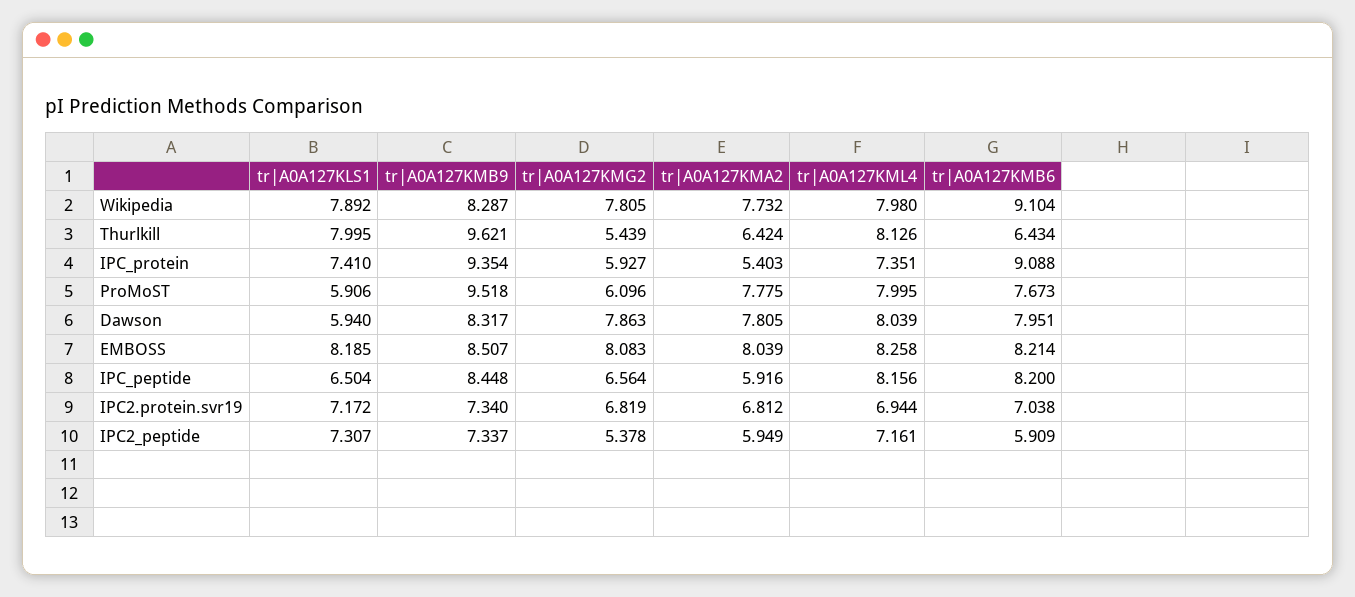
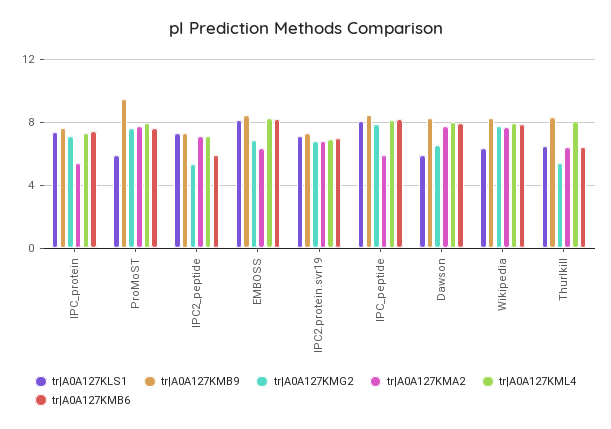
  {
    "tr|A0A127KLS1": {
-     "Wikipedia": 7.892,
+     "Wikipedia": 6.5,
-     "Thurlkill": 7.995,
+     "Thurlkill": 6.5,
      "IPC_protein": 7.41,
      "ProMoST": 5.906,
      "Dawson": 5.94,
      "EMBOSS": 8.185,
-     "IPC_peptide": 6.504,
+     "IPC_peptide": 8,
      "IPC2.protein.svr19": 7.172,
      "IPC2_peptide": 7.307
    },
    "tr|A0A127KMB9": {
      "Wikipedia": 8.287,
-     "Thurlkill": 9.621,
+     "Thurlkill": 8.5,
-     "IPC_protein": 9.354,
+     "IPC_protein": 7.5,
      "ProMoST": 9.518,
      "Dawson": 8.317,
      "EMBOSS": 8.507,
      "IPC_peptide": 8.448,
      "IPC2.protein.svr19": 7.34,
      "IPC2_peptide": 7.337
    },
    "tr|A0A127KMG2": {
      "Wikipedia": 7.805,
      "Thurlkill": 5.439,
-     "IPC_protein": 5.927,
+     "IPC_protein": 7,
-     "ProMoST": 6.096,
+     "ProMoST": 7.5,
-     "Dawson": 7.863,
+     "Dawson": 6.5,
-     "EMBOSS": 8.083,
+     "EMBOSS": 7,
-     "IPC_peptide": 6.564,
+     "IPC_peptide": 8,
      "IPC2.protein.svr19": 6.819,
      "IPC2_peptide": 5.378
    },
    "tr|A0A127KMA2": {
      "Wikipedia": 7.732,
      "Thurlkill": 6.424,
      "IPC_protein": 5.403,
      "ProMoST": 7.775,
      "Dawson": 7.805,
-     "EMBOSS": 8.039,
+     "EMBOSS": 6.5,
      "IPC_peptide": 5.916,
      "IPC2.protein.svr19": 6.812,
-     "IPC2_peptide": 5.949
+     "IPC2_peptide": 7
    },
    "tr|A0A127KML4": {
      "Wikipedia": 7.98,
      "Thurlkill": 8.126,
      "IPC_protein": 7.351,
      "ProMoST": 7.995,
      "Dawson": 8.039,
      "EMBOSS": 8.258,
      "IPC_peptide": 8.156,
      "IPC2.protein.svr19": 6.944,
      "IPC2_peptide": 7.161
    },
    "tr|A0A127KMB6": {
-     "Wikipedia": 9.104,
+     "Wikipedia": 8,
      "Thurlkill": 6.434,
-     "IPC_protein": 9.088,
+     "IPC_protein": 7.5,
      "ProMoST": 7.673,
      "Dawson": 7.951,
      "EMBOSS": 8.214,
      "IPC_peptide": 8.2,
      "IPC2.protein.svr19": 7.038,
      "IPC2_peptide": 5.909
    }
  }

